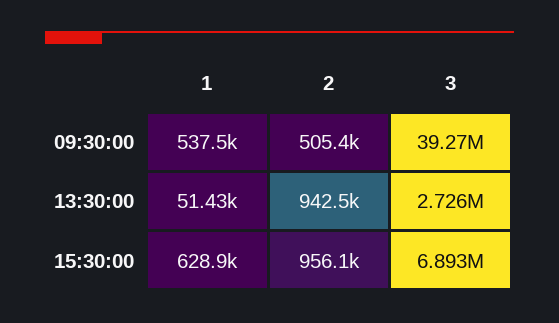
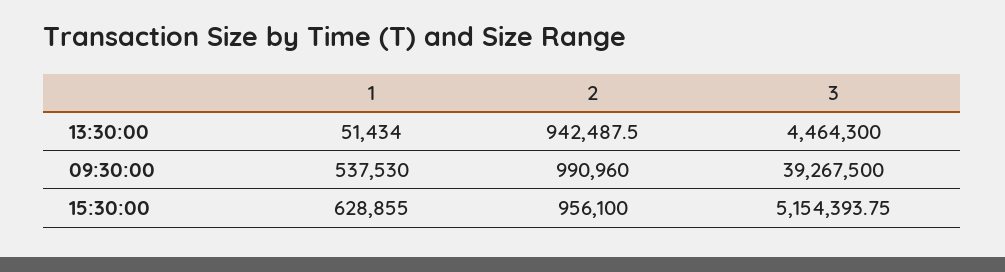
  {
    "1": {
      "09:30:00": 537530,
      "13:30:00": 51434,
      "15:30:00": 628855
    },
    "2": {
-     "09:30:00": 505400,
+     "09:30:00": 990960,
      "13:30:00": 942487.5,
      "15:30:00": 956100
    },
    "3": {
      "09:30:00": 39267500,
-     "13:30:00": 2726000,
+     "13:30:00": 4464300,
-     "15:30:00": 6893000
+     "15:30:00": 5154393.75
    }
  }

